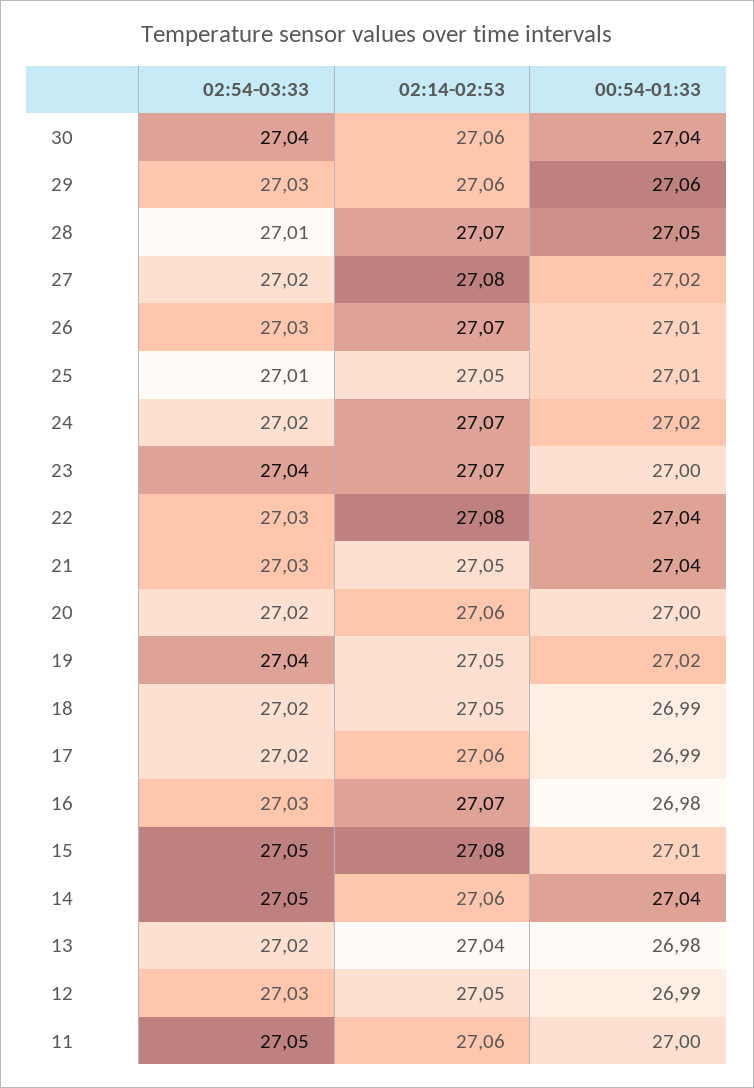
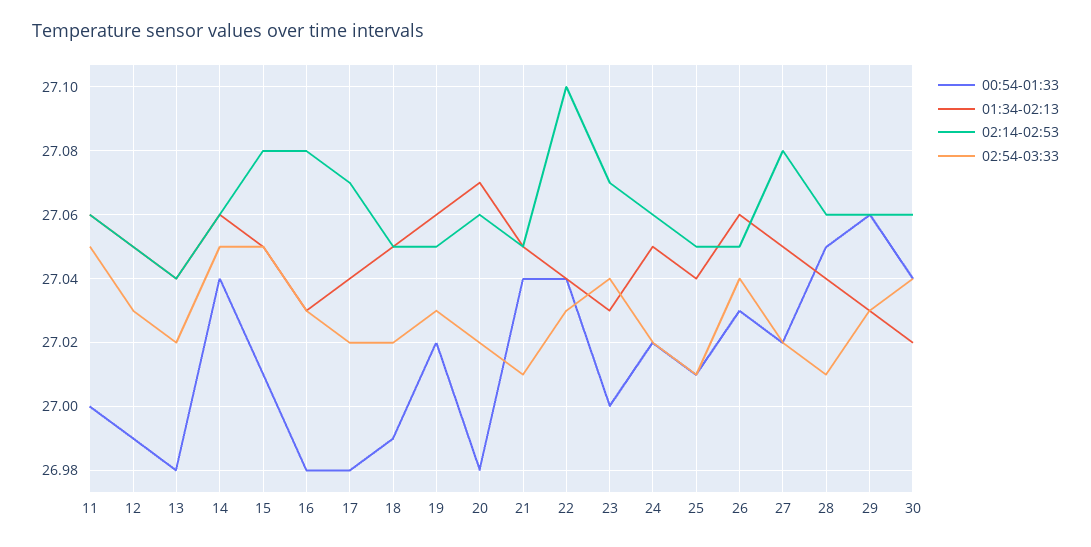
  {
    "02:54-03:33": {
      "30": 27.04,
      "29": 27.03,
      "28": 27.01,
      "27": 27.02,
-     "26": 27.03,
+     "26": 27.04,
      "25": 27.01,
      "24": 27.02,
      "23": 27.04,
      "22": 27.03,
-     "21": 27.03,
+     "21": 27.01,
      "20": 27.02,
-     "19": 27.04,
+     "19": 27.03,
      "18": 27.02,
      "17": 27.02,
      "16": 27.03,
      "15": 27.05,
      "14": 27.05,
      "13": 27.02,
      "12": 27.03,
      "11": 27.05
    },
    "02:14-02:53": {
      "30": 27.06,
      "29": 27.06,
-     "28": 27.07,
+     "28": 27.06,
      "27": 27.08,
-     "26": 27.07,
+     "26": 27.05,
      "25": 27.05,
-     "24": 27.07,
+     "24": 27.06,
      "23": 27.07,
-     "22": 27.08,
+     "22": 27.1,
      "21": 27.05,
      "20": 27.06,
      "19": 27.05,
      "18": 27.05,
-     "17": 27.06,
+     "17": 27.07,
-     "16": 27.07,
+     "16": 27.08,
      "15": 27.08,
      "14": 27.06,
      "13": 27.04,
      "12": 27.05,
      "11": 27.06
    },
    "00:54-01:33": {
      "30": 27.04,
      "29": 27.06,
      "28": 27.05,
      "27": 27.02,
-     "26": 27.01,
+     "26": 27.03,
      "25": 27.01,
      "24": 27.02,
      "23": 27,
      "22": 27.04,
      "21": 27.04,
-     "20": 27,
+     "20": 26.98,
      "19": 27.02,
      "18": 26.99,
-     "17": 26.99,
+     "17": 26.98,
      "16": 26.98,
      "15": 27.01,
      "14": 27.04,
      "13": 26.98,
      "12": 26.99,
      "11": 27
-   }
+   },
+   "01:34-02:13": {
+     "11": 27.06,
+     "12": 27.05,
+     "13": 27.04,
+     "14": 27.06,
+     "15": 27.05,
+     "16": 27.03,
+     "17": 27.04,
+     "18": 27.05,
+     "19": 27.06,
+     "20": 27.07,
+     "21": 27.05,
+     "22": 27.04,
+     "23": 27.03,
+     "24": 27.05,
+     "25": 27.04,
+     "26": 27.06,
+     "27": 27.05,
+     "28": 27.04,
+     "29": 27.03,
+     "30": 27.02
+   }
  }

